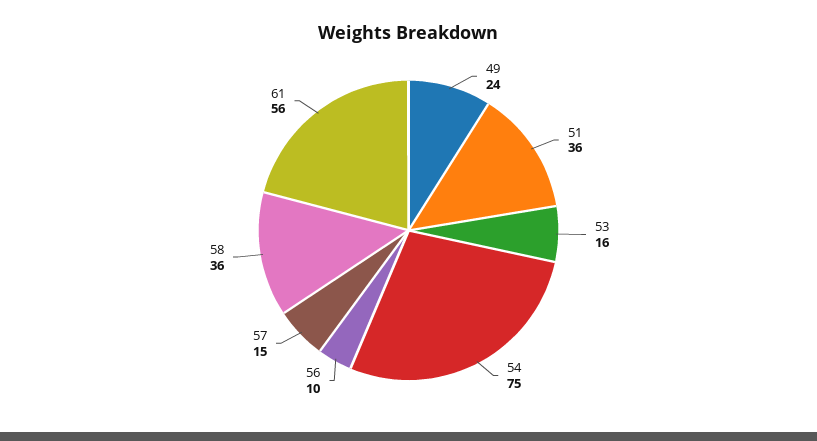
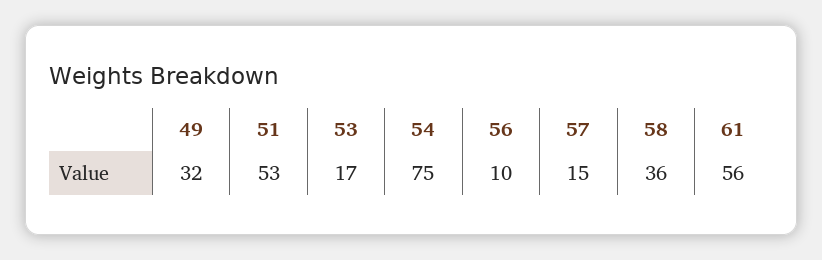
  {
-   "49": 24,
+   "49": 32,
-   "51": 36,
+   "51": 53,
-   "53": 16,
+   "53": 17,
    "54": 75,
    "56": 10,
    "57": 15,
    "58": 36,
    "61": 56
  }

